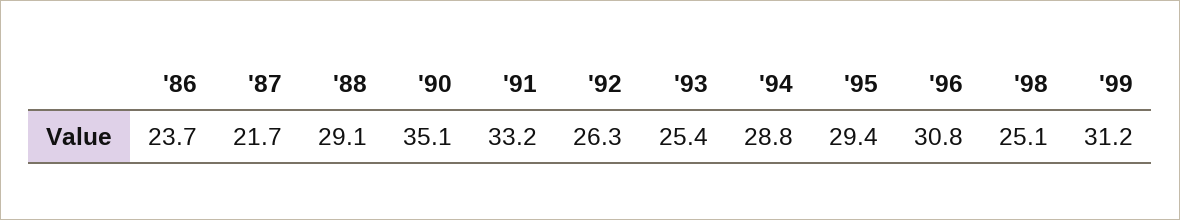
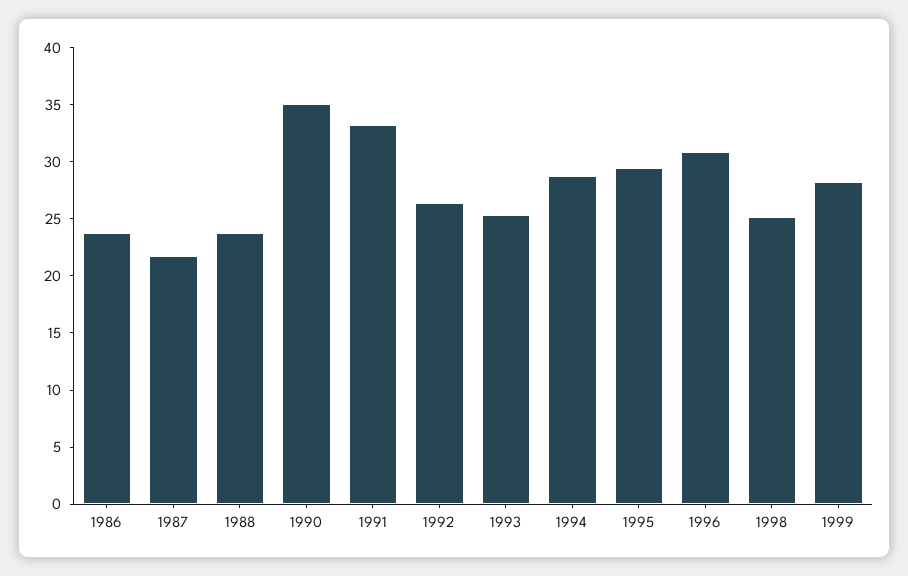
  {
    "'86": 23.7,
    "'87": 21.7,
-   "'88": 29.1,
+   "'88": 24,
    "'90": 35.1,
    "'91": 33.2,
    "'92": 26.3,
    "'93": 25.4,
    "'94": 28.8,
    "'95": 29.4,
    "'96": 30.8,
    "'98": 25.1,
-   "'99": 31.2
+   "'99": 28
  }

